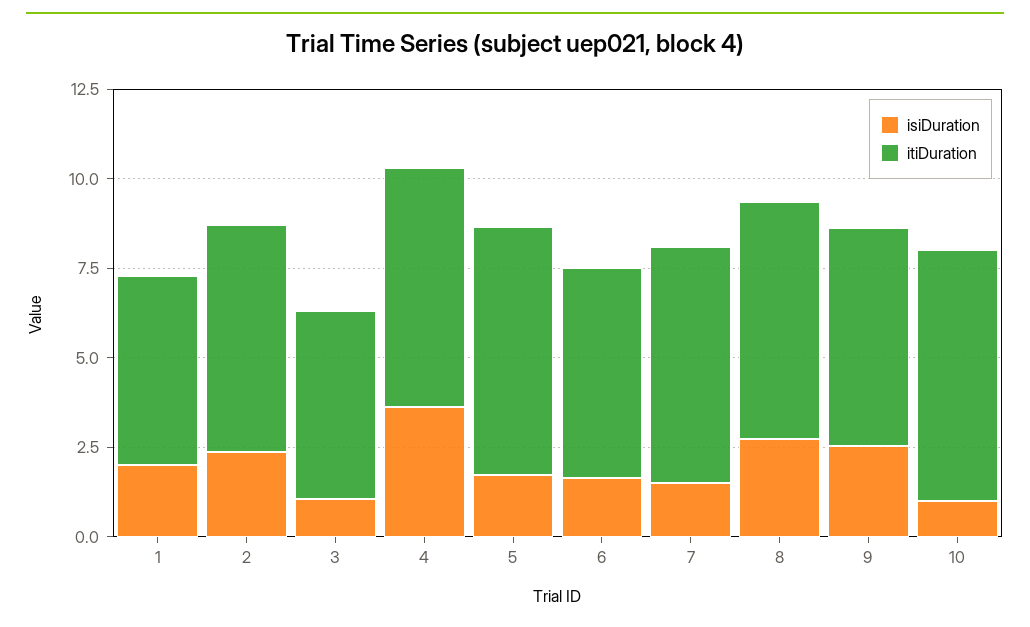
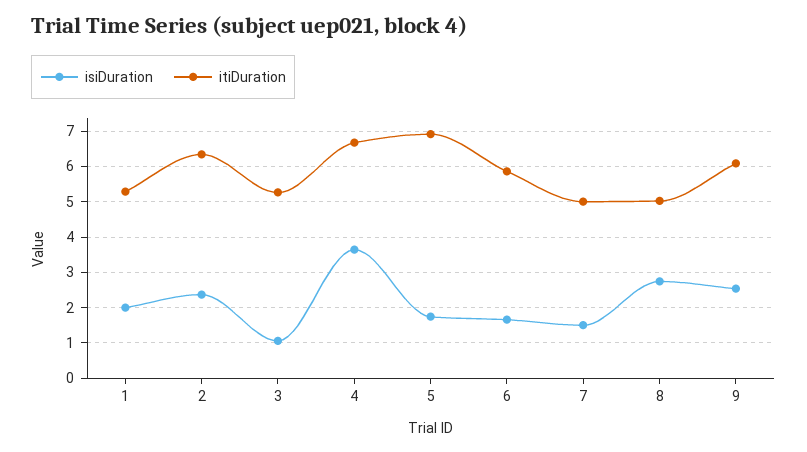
  {
    "isiDuration": {
      "1": 2,
      "2": 2.4,
      "3": 1,
      "4": 3.6,
      "5": 1.8,
      "6": 1.6,
      "7": 1.6,
      "8": 2.8,
-     "9": 2.6,
+     "9": 2.6
-     "10": 1
    },
    "itiDuration": {
      "1": 5.2,
      "2": 6.4,
      "3": 5.2,
      "4": 6.6,
      "5": 7,
      "6": 5.8,
-     "7": 6.5,
+     "7": 5,
-     "8": 6.5,
+     "8": 5,
-     "9": 6,
+     "9": 6
-     "10": 7
    }
  }

